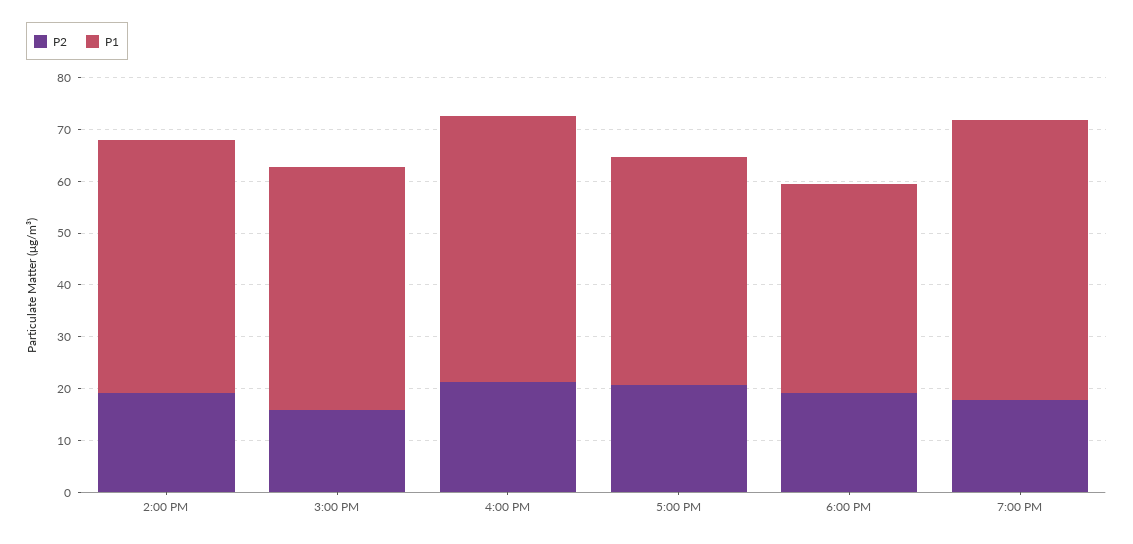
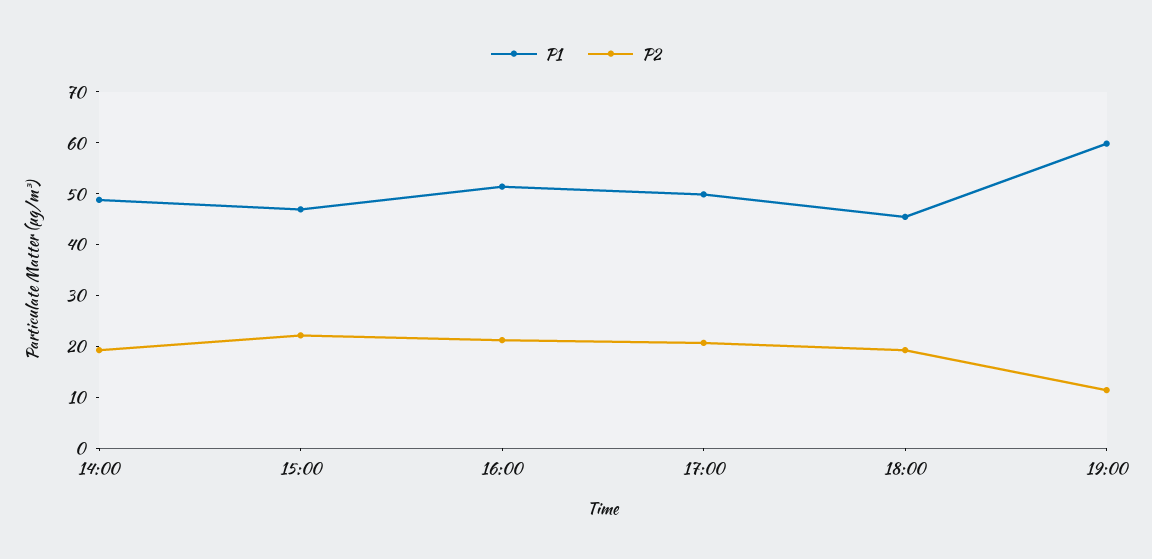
  {
    "P2": {
      "2:00 PM": 20,
-     "3:00 PM": 16,
+     "3:00 PM": 22,
      "4:00 PM": 22,
      "5:00 PM": 20,
      "6:00 PM": 20,
-     "7:00 PM": 18
+     "7:00 PM": 12
    },
    "P1": {
      "2:00 PM": 48,
      "3:00 PM": 46,
      "4:00 PM": 52,
-     "5:00 PM": 44,
+     "5:00 PM": 50,
-     "6:00 PM": 40,
+     "6:00 PM": 46,
-     "7:00 PM": 54
+     "7:00 PM": 60
    }
  }

